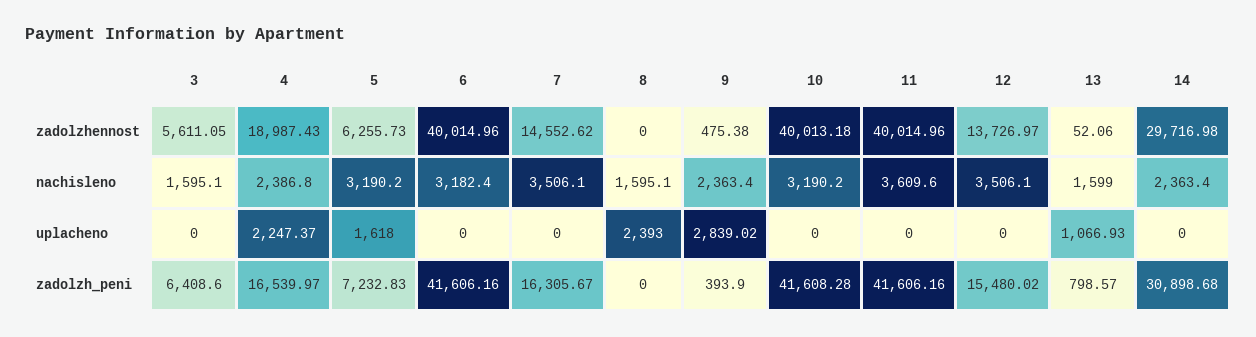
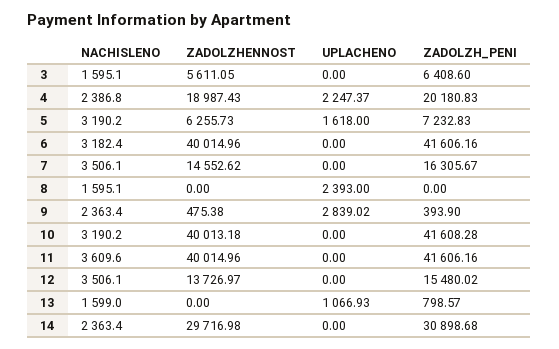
  {
    "3": {
      "zadolzhennost": 5611.05,
      "nachisleno": 1595.1,
      "uplacheno": 0,
      "zadolzh_peni": 6408.6
    },
    "4": {
      "zadolzhennost": 18987.43,
      "nachisleno": 2386.8,
      "uplacheno": 2247.37,
-     "zadolzh_peni": 16539.97
+     "zadolzh_peni": 20180.83
    },
    "5": {
      "zadolzhennost": 6255.73,
      "nachisleno": 3190.2,
      "uplacheno": 1618,
      "zadolzh_peni": 7232.83
    },
    "6": {
      "zadolzhennost": 40014.96,
      "nachisleno": 3182.4,
      "uplacheno": 0,
      "zadolzh_peni": 41606.16
    },
    "7": {
      "zadolzhennost": 14552.62,
      "nachisleno": 3506.1,
      "uplacheno": 0,
      "zadolzh_peni": 16305.67
    },
    "8": {
      "zadolzhennost": 0,
      "nachisleno": 1595.1,
      "uplacheno": 2393,
      "zadolzh_peni": 0
    },
    "9": {
      "zadolzhennost": 475.38,
      "nachisleno": 2363.4,
      "uplacheno": 2839.02,
      "zadolzh_peni": 393.9
    },
    "10": {
      "zadolzhennost": 40013.18,
      "nachisleno": 3190.2,
      "uplacheno": 0,
      "zadolzh_peni": 41608.28
    },
    "11": {
      "zadolzhennost": 40014.96,
      "nachisleno": 3609.6,
      "uplacheno": 0,
      "zadolzh_peni": 41606.16
    },
    "12": {
      "zadolzhennost": 13726.97,
      "nachisleno": 3506.1,
      "uplacheno": 0,
      "zadolzh_peni": 15480.02
    },
    "13": {
-     "zadolzhennost": 52.06,
+     "zadolzhennost": 0,
      "nachisleno": 1599,
      "uplacheno": 1066.93,
      "zadolzh_peni": 798.57
    },
    "14": {
      "zadolzhennost": 29716.98,
      "nachisleno": 2363.4,
      "uplacheno": 0,
      "zadolzh_peni": 30898.68
    }
  }

